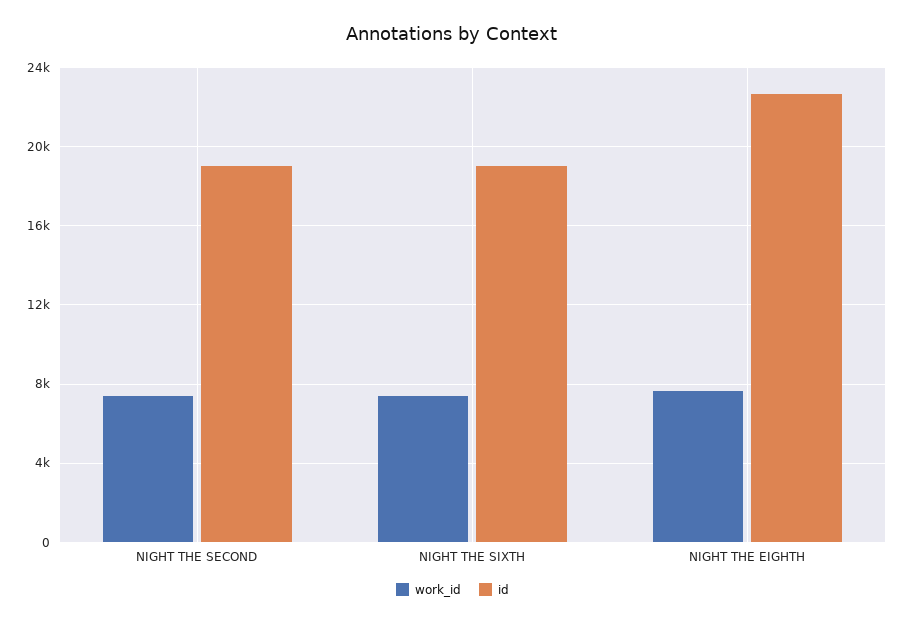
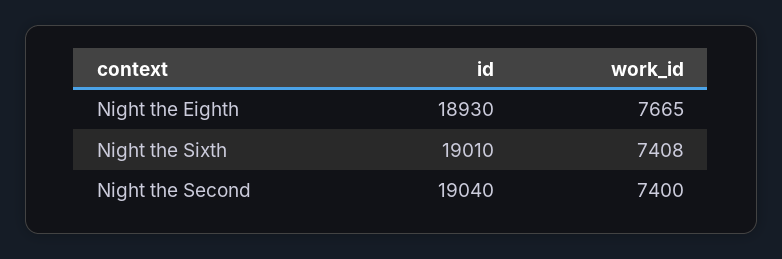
  {
    "work_id": {
      "NIGHT THE SECOND": 7400,
      "NIGHT THE SIXTH": 7408,
      "NIGHT THE EIGHTH": 7665
    },
    "id": {
      "NIGHT THE SECOND": 19040,
      "NIGHT THE SIXTH": 19010,
-     "NIGHT THE EIGHTH": 22500
+     "NIGHT THE EIGHTH": 18930
    }
  }

